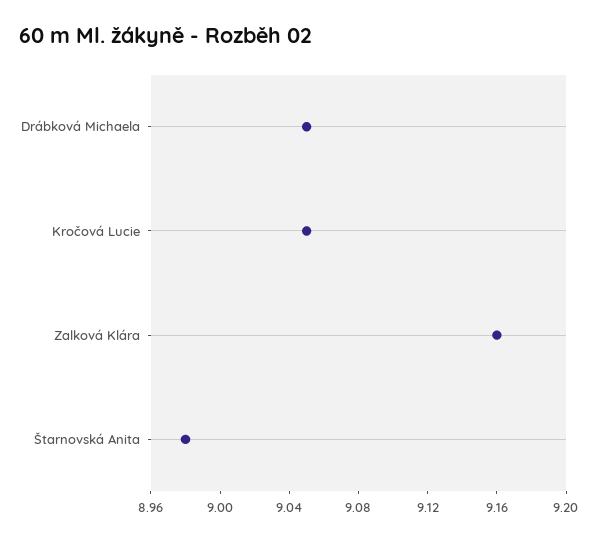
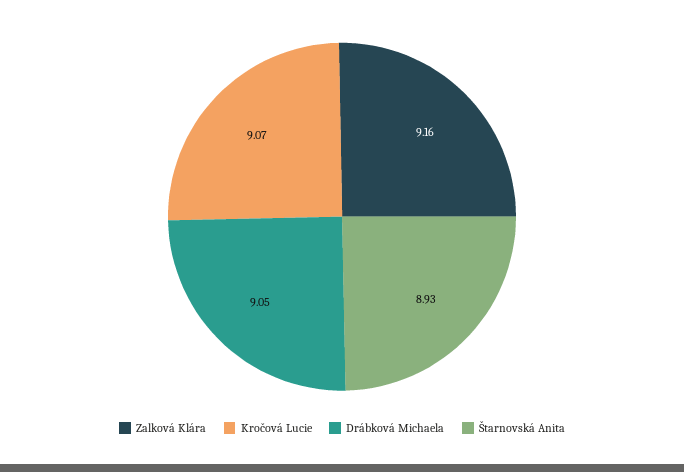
  {
    "Drábková Michaela": 9.05,
-   "Kročová Lucie": 9.05,
+   "Kročová Lucie": 9.07,
    "Zalková Klára": 9.16,
-   "Štarnovská Anita": 8.98
+   "Štarnovská Anita": 8.93
  }

